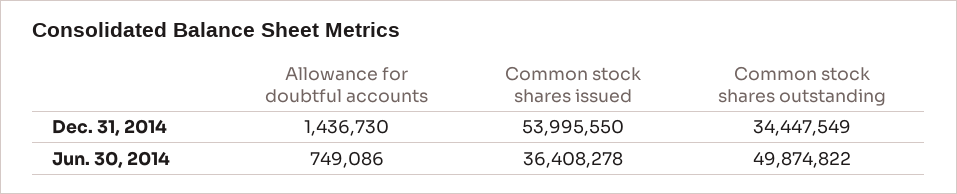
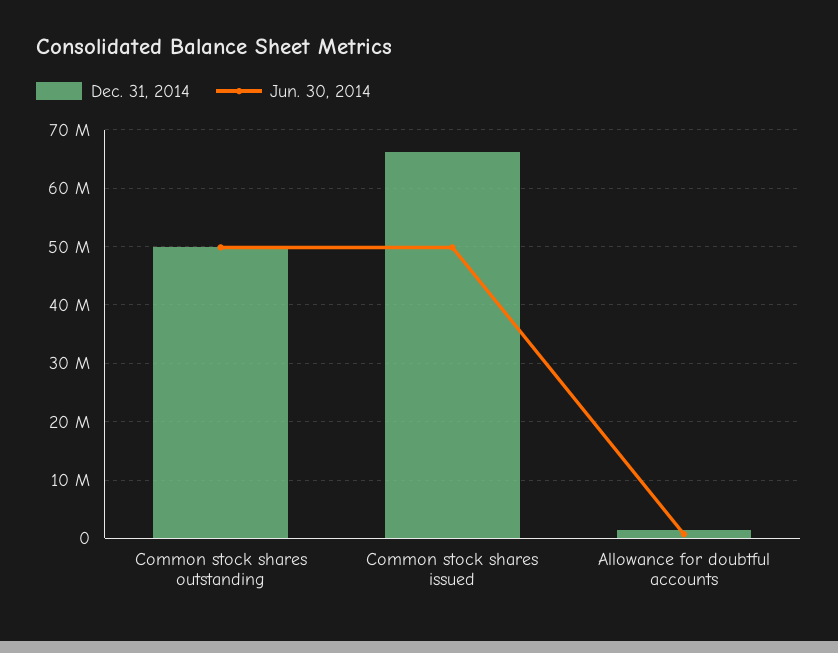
  {
    "Dec. 31, 2014": {
      "Allowance for doubtful accounts": 1436730,
-     "Common stock shares issued": 53995550,
+     "Common stock shares issued": 66000000,
-     "Common stock shares outstanding": 34447549
+     "Common stock shares outstanding": 50000000
    },
    "Jun. 30, 2014": {
      "Allowance for doubtful accounts": 749086,
-     "Common stock shares issued": 36408278,
+     "Common stock shares issued": 50000000,
      "Common stock shares outstanding": 49874822
    }
  }

